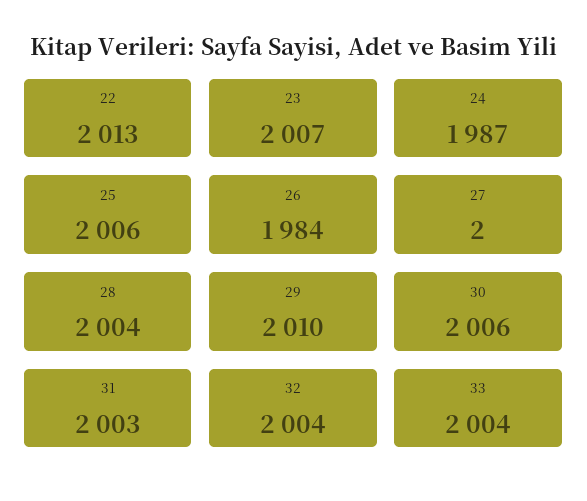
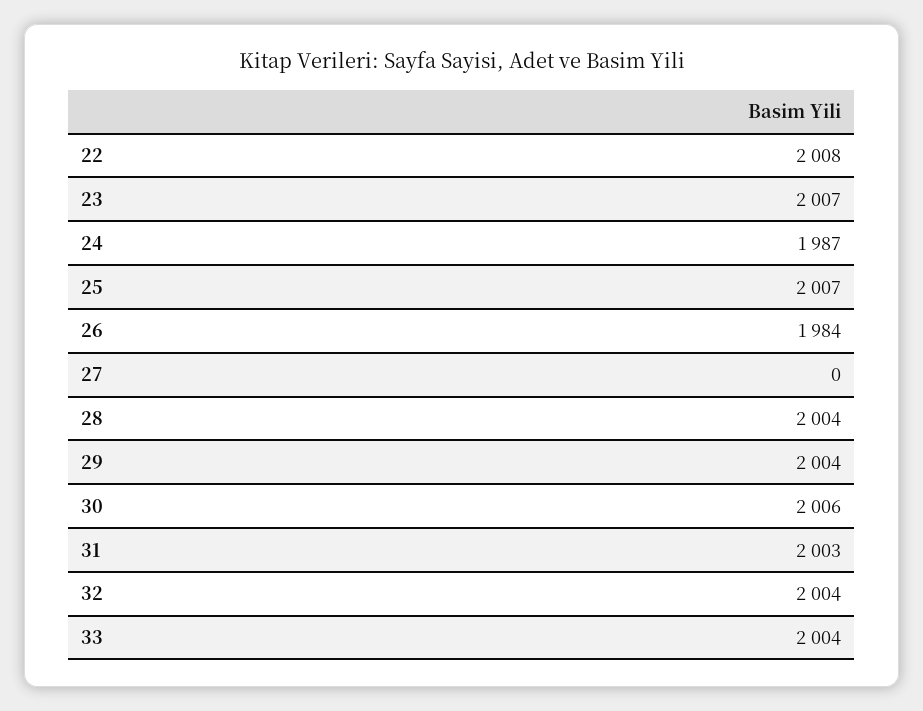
  {
-   "22": 2013,
+   "22": 2008,
    "23": 2007,
    "24": 1987,
-   "25": 2006,
+   "25": 2007,
    "26": 1984,
-   "27": 2,
+   "27": 0,
    "28": 2004,
-   "29": 2010,
+   "29": 2004,
    "30": 2006,
    "31": 2003,
    "32": 2004,
    "33": 2004
  }

